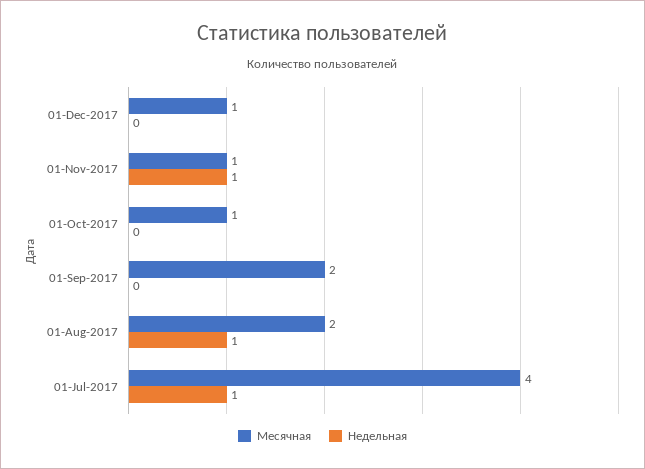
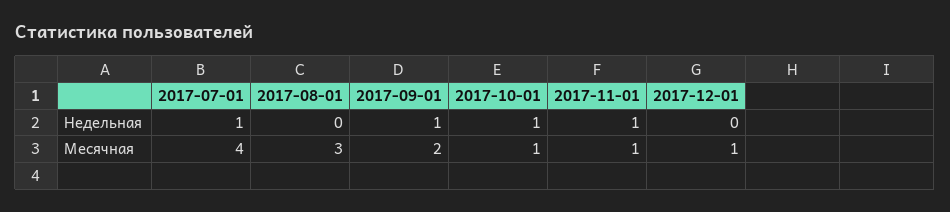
  {
    "Месячная": {
      "01-Dec-2017": 1,
      "01-Nov-2017": 1,
      "01-Oct-2017": 1,
      "01-Sep-2017": 2,
-     "01-Aug-2017": 2,
+     "01-Aug-2017": 3,
      "01-Jul-2017": 4
    },
    "Недельная": {
      "01-Dec-2017": 0,
      "01-Nov-2017": 1,
-     "01-Oct-2017": 0,
+     "01-Oct-2017": 1,
-     "01-Sep-2017": 0,
+     "01-Sep-2017": 1,
-     "01-Aug-2017": 1,
+     "01-Aug-2017": 0,
      "01-Jul-2017": 1
    }
  }

